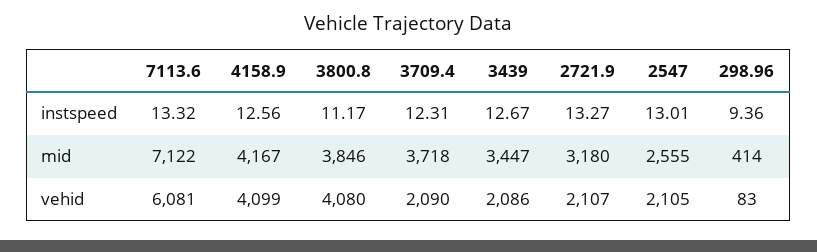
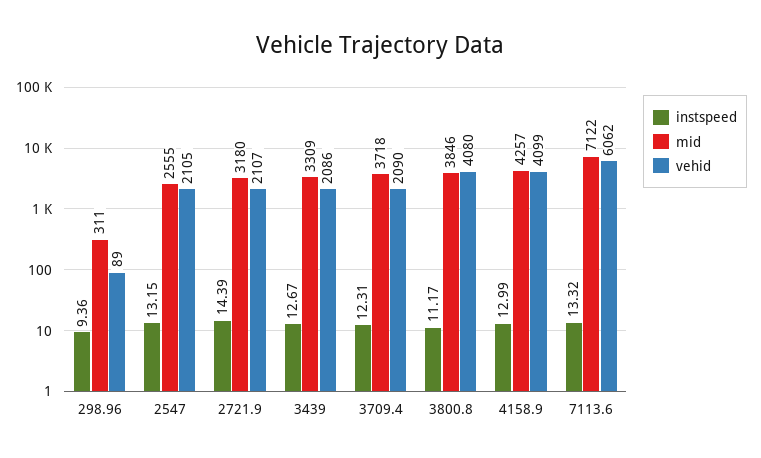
  {
    "instspeed": {
      "7113.6": 13.32,
-     "4158.9": 12.56,
+     "4158.9": 12.99,
      "3800.8": 11.17,
      "3709.4": 12.31,
      "3439": 12.67,
-     "2721.9": 13.27,
+     "2721.9": 14.39,
-     "2547": 13.01,
+     "2547": 13.15,
      "298.96": 9.36
    },
    "mid": {
      "7113.6": 7122,
-     "4158.9": 4167,
+     "4158.9": 4257,
      "3800.8": 3846,
      "3709.4": 3718,
-     "3439": 3447,
+     "3439": 3309,
      "2721.9": 3180,
      "2547": 2555,
-     "298.96": 414
+     "298.96": 311
    },
    "vehid": {
-     "7113.6": 6081,
+     "7113.6": 6062,
      "4158.9": 4099,
      "3800.8": 4080,
      "3709.4": 2090,
      "3439": 2086,
      "2721.9": 2107,
      "2547": 2105,
-     "298.96": 83
+     "298.96": 89
    }
  }

